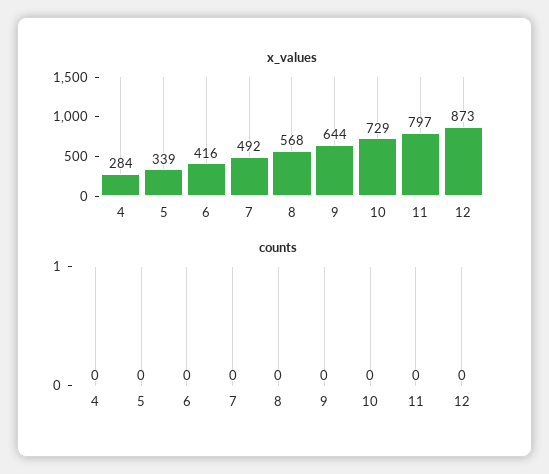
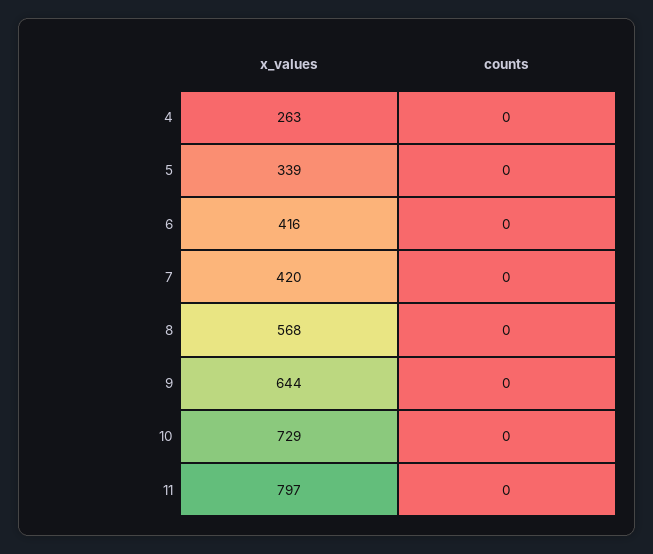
  {
    "x_values": {
-     "4": 284,
+     "4": 263,
      "5": 339,
      "6": 416,
-     "7": 492,
+     "7": 420,
      "8": 568,
      "9": 644,
      "10": 729,
-     "11": 797,
+     "11": 797
-     "12": 873
    },
    "counts": {
      "4": 0,
      "5": 0,
      "6": 0,
      "7": 0,
      "8": 0,
      "9": 0,
      "10": 0,
-     "11": 0,
+     "11": 0
-     "12": 0
    }
  }

